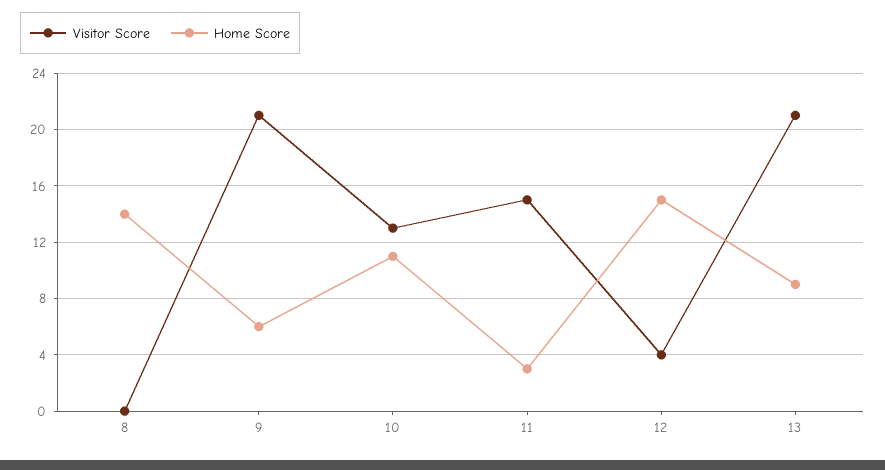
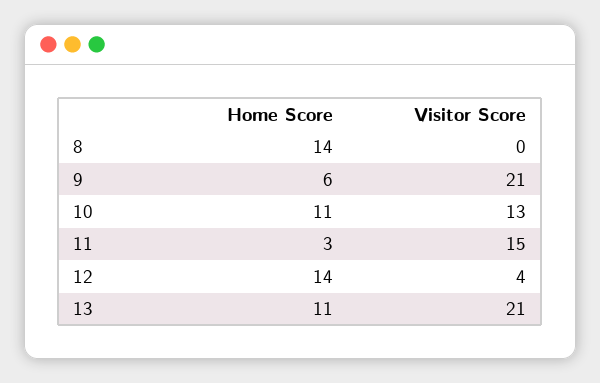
  {
    "Visitor Score": {
      "8": 0,
      "9": 21,
      "10": 13,
      "11": 15,
      "12": 4,
      "13": 21
    },
    "Home Score": {
      "8": 14,
      "9": 6,
      "10": 11,
      "11": 3,
-     "12": 15,
+     "12": 14,
-     "13": 9
+     "13": 11
    }
  }

